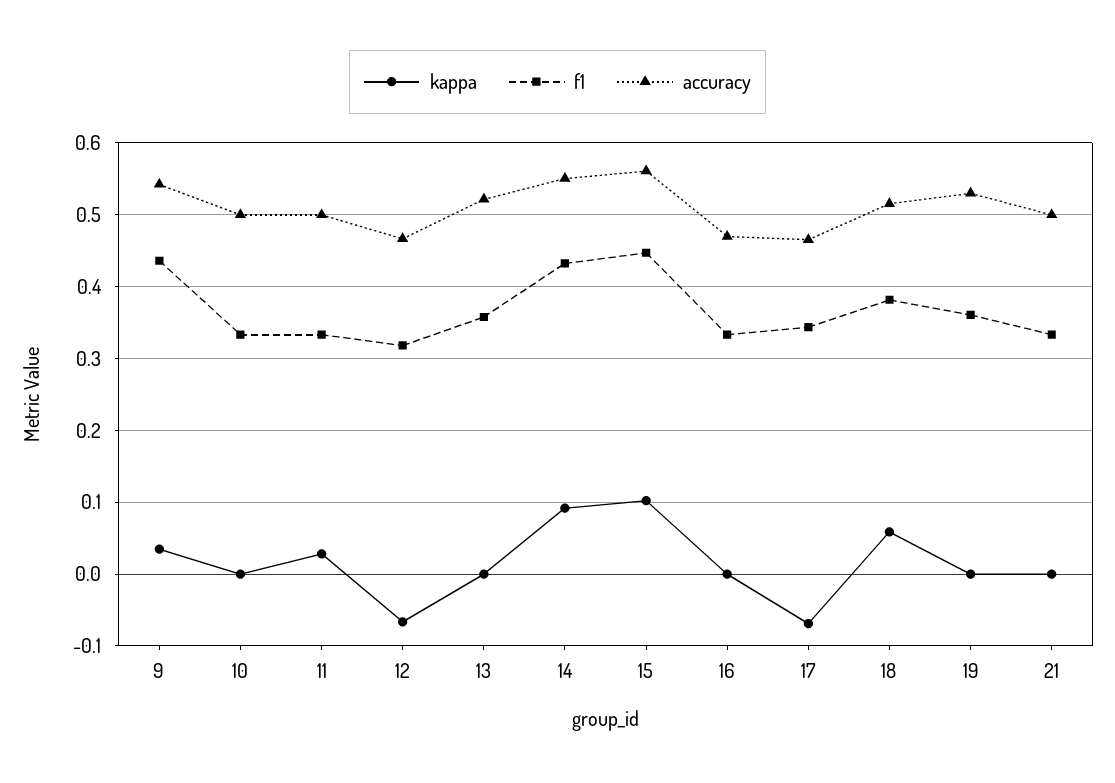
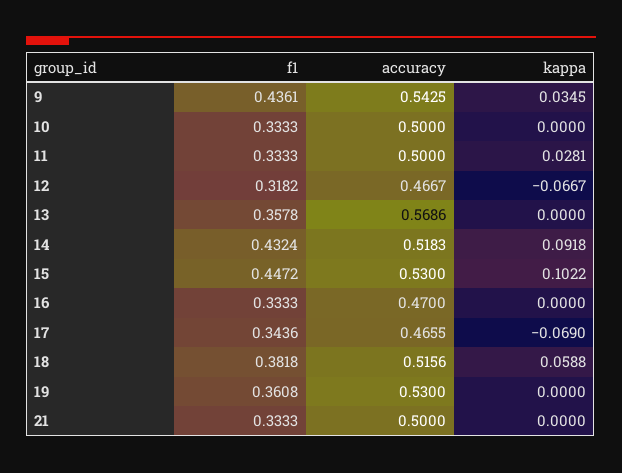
  {
    "kappa": {
      "9": 0.0345,
      "10": 0,
      "11": 0.0281,
      "12": -0.0667,
      "13": 0,
      "14": 0.0918,
      "15": 0.1022,
      "16": 0,
      "17": -0.069,
      "18": 0.0588,
      "19": 0,
      "21": 0
    },
    "f1": {
      "9": 0.4361,
      "10": 0.3333,
      "11": 0.3333,
      "12": 0.3182,
      "13": 0.3578,
      "14": 0.4324,
      "15": 0.4472,
      "16": 0.3333,
      "17": 0.3436,
      "18": 0.3818,
      "19": 0.3608,
      "21": 0.3333
    },
    "accuracy": {
      "9": 0.5425,
      "10": 0.5,
      "11": 0.5,
      "12": 0.4667,
-     "13": 0.52,
+     "13": 0.5686,
-     "14": 0.55,
+     "14": 0.5183,
-     "15": 0.56,
+     "15": 0.53,
      "16": 0.47,
      "17": 0.4655,
      "18": 0.5156,
      "19": 0.53,
      "21": 0.5
    }
  }

